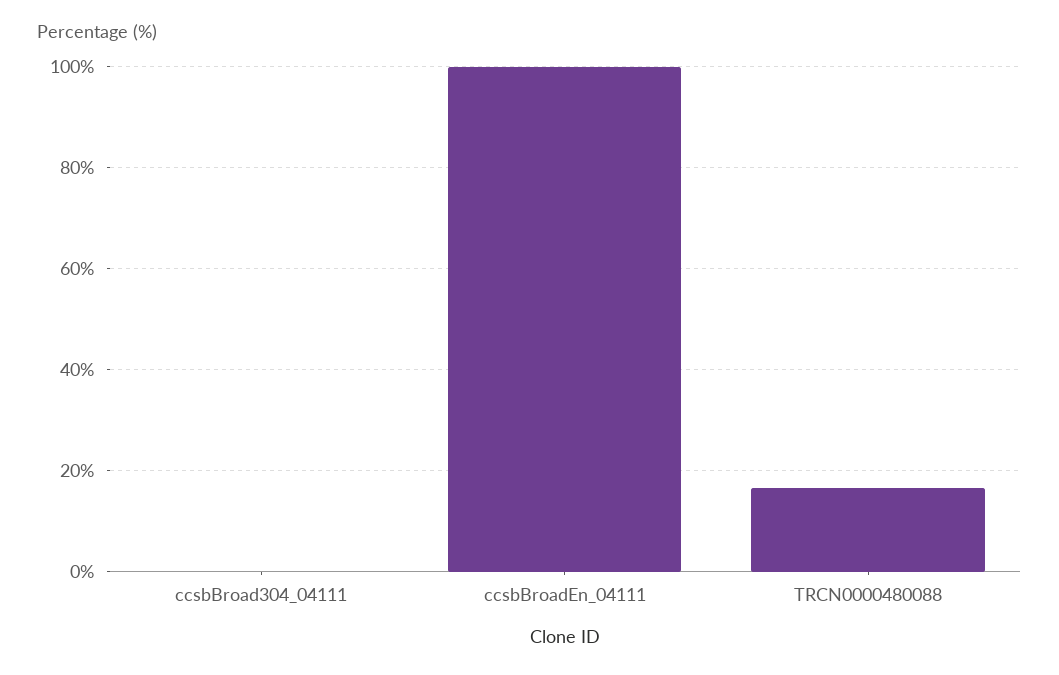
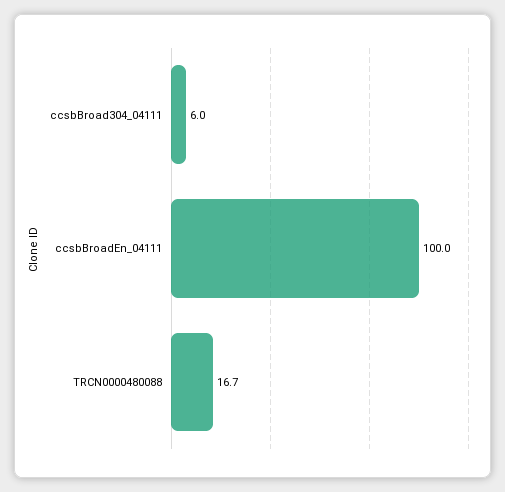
  {
-   "ccsbBroad304_04111": 0,
+   "ccsbBroad304_04111": 6,
    "ccsbBroadEn_04111": 100,
    "TRCN0000480088": 16.7
  }

